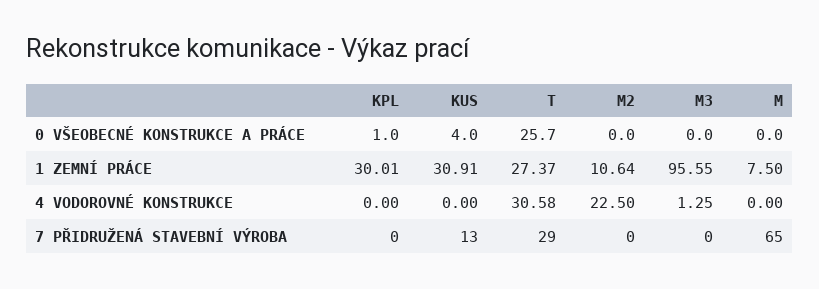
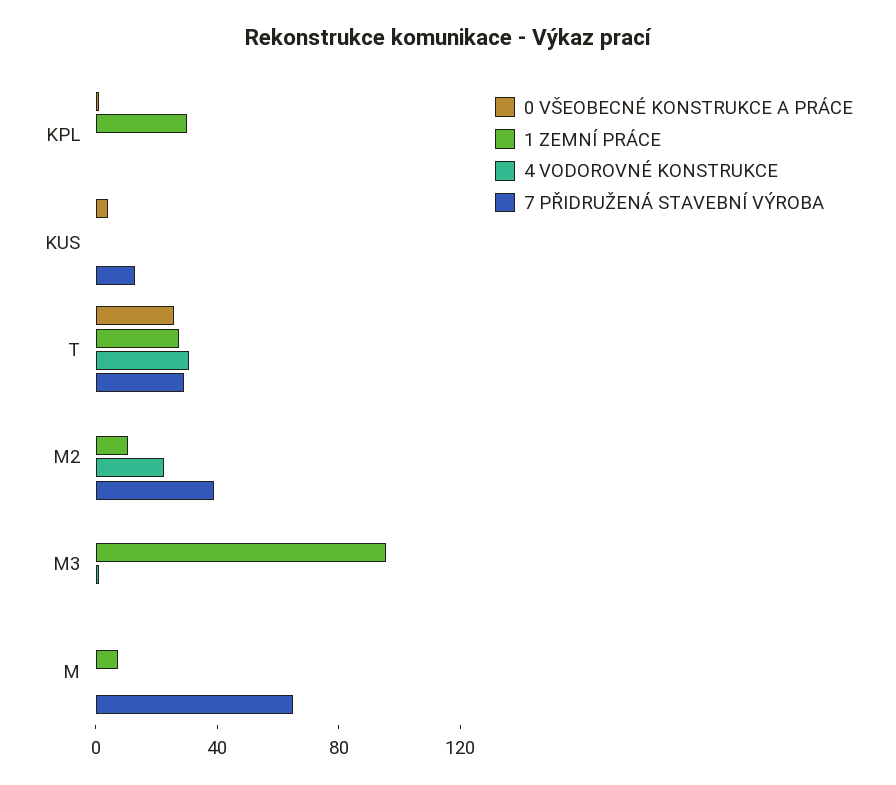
  {
    "0 VŠEOBECNÉ KONSTRUKCE A PRÁCE": {
      "KPL": 1,
      "KUS": 4,
      "T": 25.7,
      "M2": 0,
      "M3": 0,
      "M": 0
    },
    "1 ZEMNÍ PRÁCE": {
      "KPL": 30.01,
-     "KUS": 30.91,
+     "KUS": 0,
      "T": 27.37,
      "M2": 10.64,
      "M3": 95.55,
      "M": 7.5
    },
    "4 VODOROVNÉ KONSTRUKCE": {
      "KPL": 0,
      "KUS": 0,
      "T": 30.58,
      "M2": 22.5,
      "M3": 1.25,
      "M": 0
    },
    "7 PŘIDRUŽENÁ STAVEBNÍ VÝROBA": {
      "KPL": 0,
      "KUS": 13,
      "T": 29,
-     "M2": 0,
+     "M2": 40,
      "M3": 0,
      "M": 65
    }
  }

